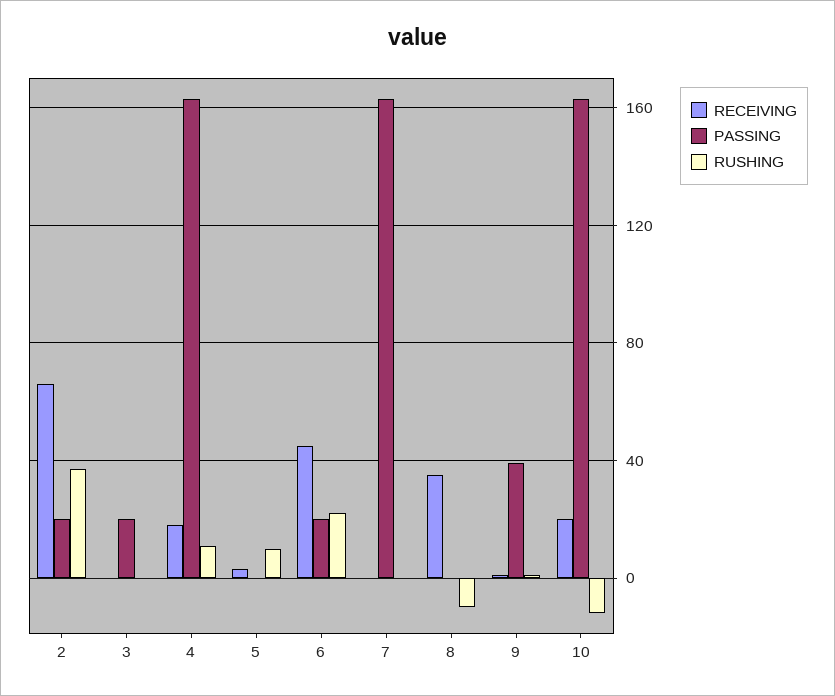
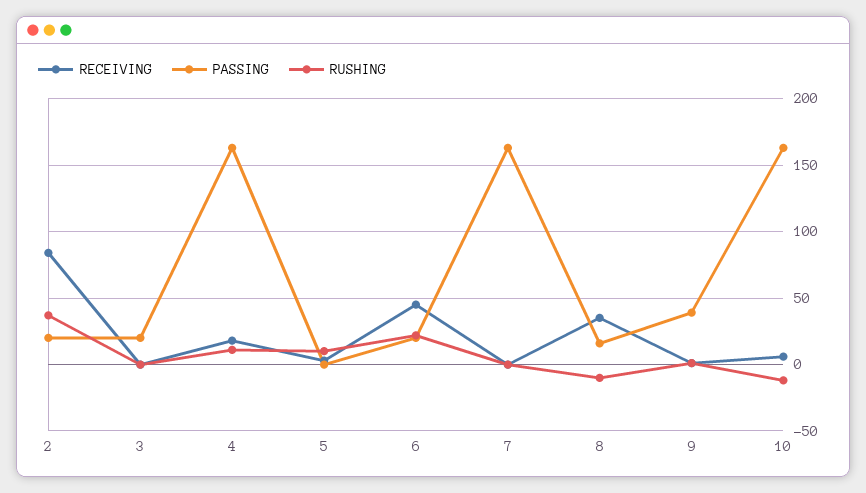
  {
    "RECEIVING": {
-     "2": 65,
+     "2": 85,
      "3": 0,
      "4": 20,
      "5": 5,
      "6": 45,
      "7": 0,
      "8": 35,
      "9": 0,
-     "10": 20
+     "10": 5
    },
    "PASSING": {
      "2": 20,
      "3": 20,
      "4": 165,
      "5": 0,
      "6": 20,
      "7": 165,
-     "8": 0,
+     "8": 15,
      "9": 40,
      "10": 165
    },
    "RUSHING": {
      "2": 35,
      "3": 0,
      "4": 10,
      "5": 10,
      "6": 20,
      "7": 0,
      "8": -10,
      "9": 0,
      "10": -10
    }
  }

